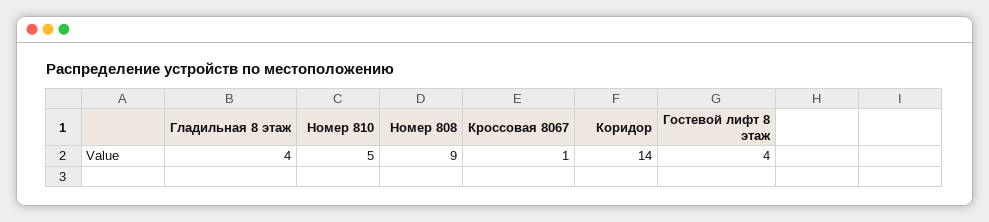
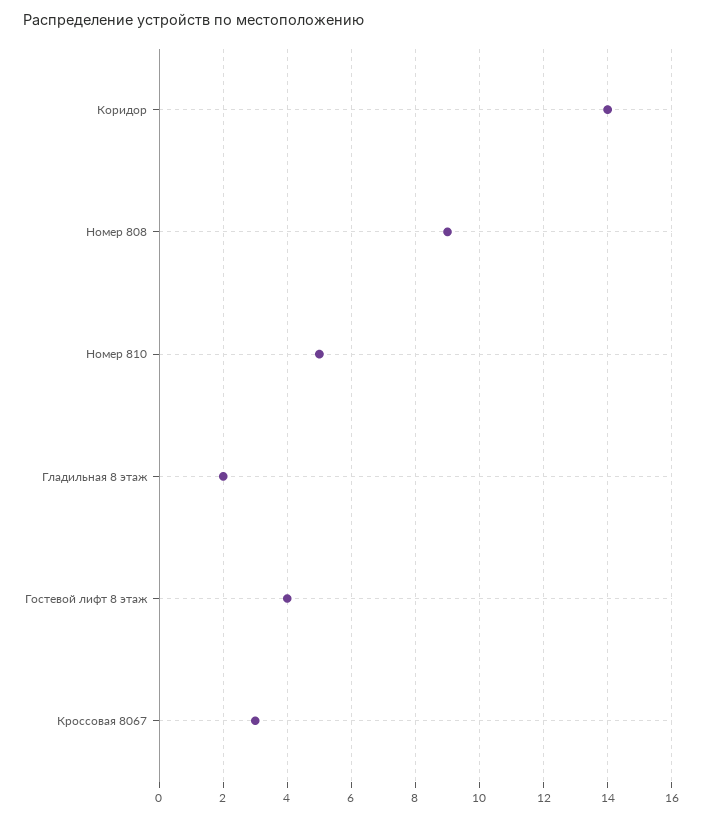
  {
-   "Гладильная 8 этаж": 4,
+   "Гладильная 8 этаж": 2,
    "Номер 810": 5,
    "Номер 808": 9,
-   "Кроссовая 8067": 1,
+   "Кроссовая 8067": 3,
    "Коридор": 14,
    "Гостевой лифт 8 этаж": 4
  }

